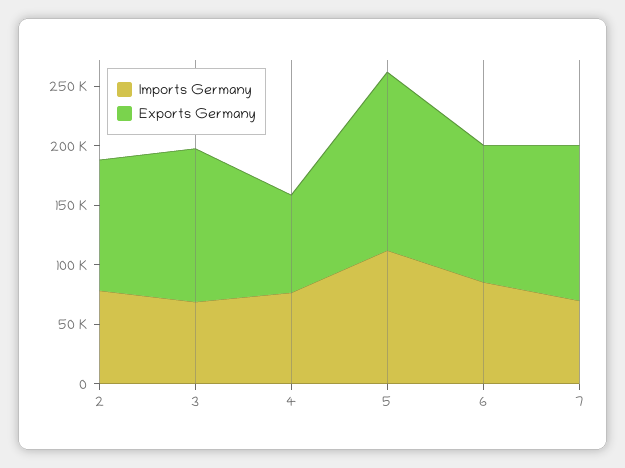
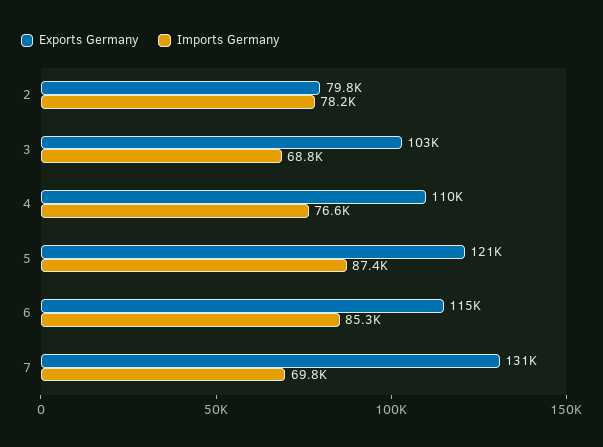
  {
    "Imports Germany": {
      "2": 78200,
      "3": 68800,
      "4": 76600,
-     "5": 110000,
+     "5": 87400,
      "6": 85300,
      "7": 69800
    },
    "Exports Germany": {
-     "2": 110000,
+     "2": 79800,
-     "3": 130000,
+     "3": 103000,
-     "4": 80000,
+     "4": 110000,
-     "5": 150000,
+     "5": 121000,
      "6": 115000,
      "7": 131000
    }
  }

